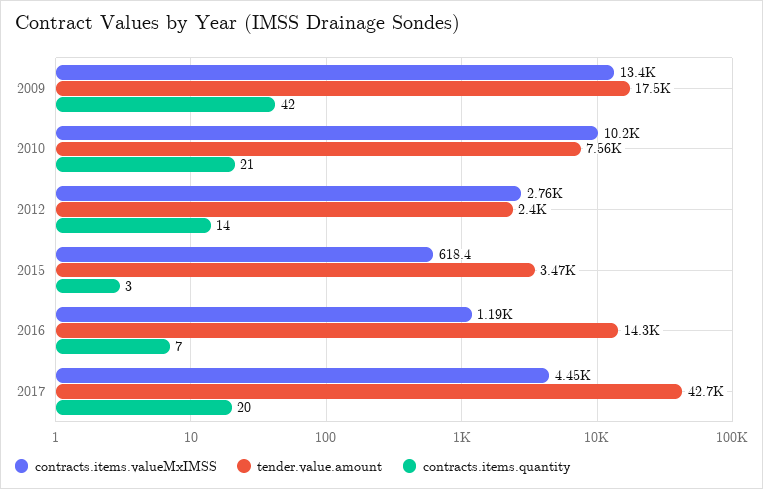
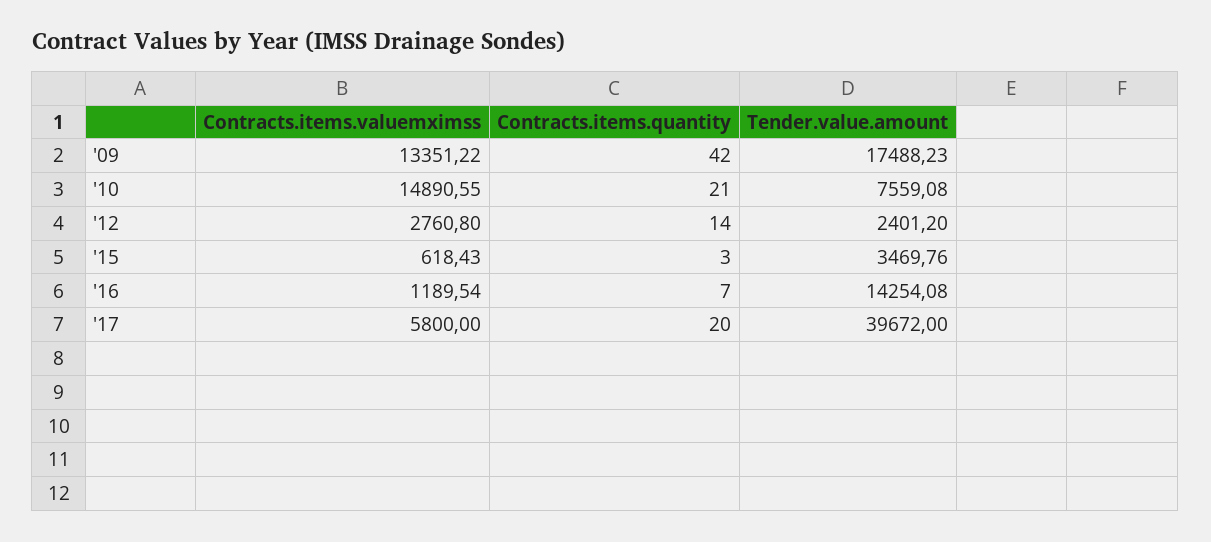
  {
    "contracts.items.valueMxIMSS": {
      "2009": 13351.22,
-     "2010": 10200,
+     "2010": 14890.55,
      "2012": 2760.8,
      "2015": 618.43,
      "2016": 1189.54,
-     "2017": 4450
+     "2017": 5800
    },
    "tender.value.amount": {
      "2009": 17488.23,
      "2010": 7559.08,
      "2012": 2401.2,
      "2015": 3469.76,
      "2016": 14254.08,
-     "2017": 42700
+     "2017": 39672
    },
    "contracts.items.quantity": {
      "2009": 42,
      "2010": 21,
      "2012": 14,
      "2015": 3,
      "2016": 7,
      "2017": 20
    }
  }

